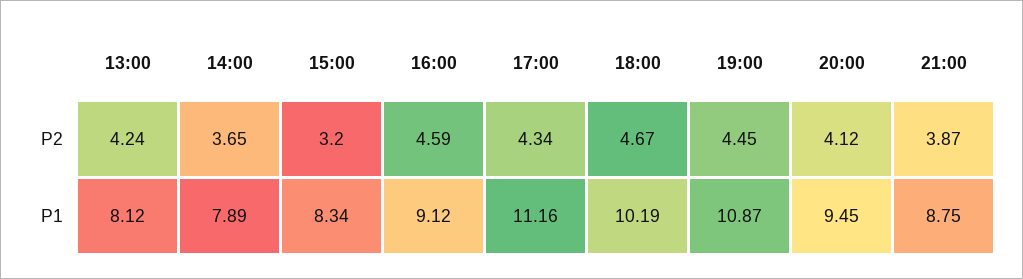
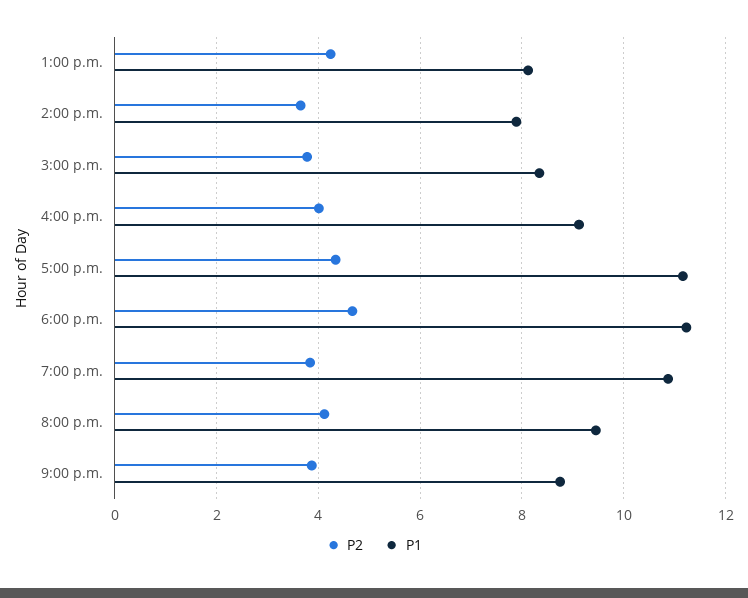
  {
    "P2": {
      "13:00": 4.24,
      "14:00": 3.65,
-     "15:00": 3.2,
+     "15:00": 3.8,
-     "16:00": 4.59,
+     "16:00": 4,
      "17:00": 4.34,
      "18:00": 4.67,
-     "19:00": 4.45,
+     "19:00": 3.8,
      "20:00": 4.12,
      "21:00": 3.87
    },
    "P1": {
      "13:00": 8.12,
      "14:00": 7.89,
      "15:00": 8.34,
      "16:00": 9.12,
      "17:00": 11.16,
-     "18:00": 10.19,
+     "18:00": 11.2,
      "19:00": 10.87,
      "20:00": 9.45,
      "21:00": 8.75
    }
  }

